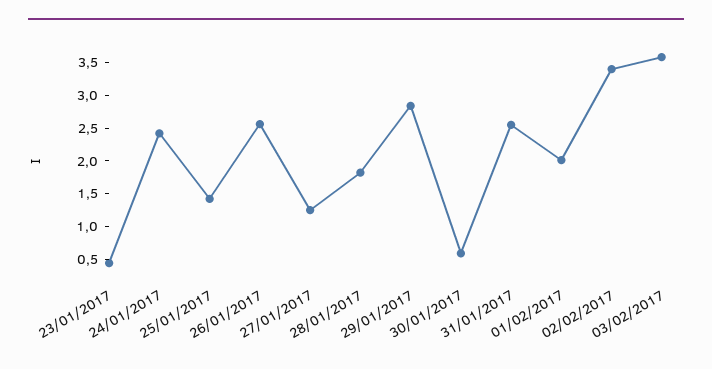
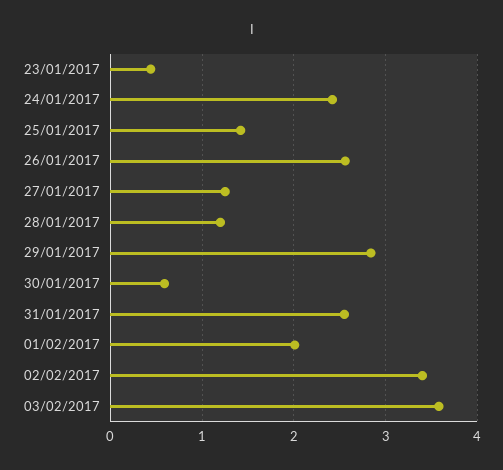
  {
    "23/01/2017": 0.4,
    "24/01/2017": 2.4,
    "25/01/2017": 1.4,
    "26/01/2017": 2.6,
    "27/01/2017": 1.3,
-   "28/01/2017": 1.75,
+   "28/01/2017": 1.2,
    "29/01/2017": 2.8,
    "30/01/2017": 0.6,
    "31/01/2017": 2.6,
    "01/02/2017": 2,
    "02/02/2017": 3.4,
    "03/02/2017": 3.6
  }

